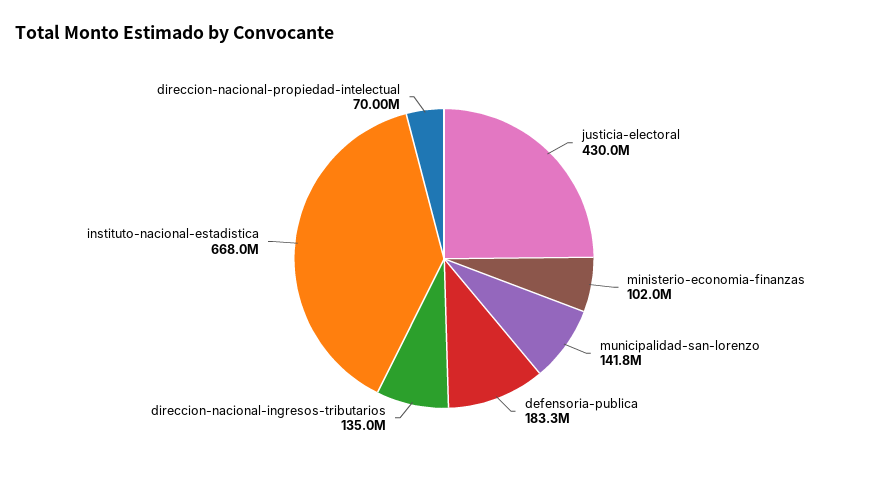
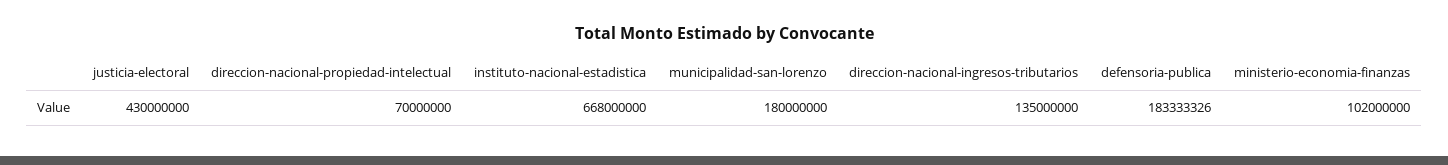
  {
    "justicia-electoral": 430000000,
    "ministerio-economia-finanzas": 102000000,
-   "municipalidad-san-lorenzo": 141800000,
+   "municipalidad-san-lorenzo": 180000000,
    "defensoria-publica": 183333326,
    "direccion-nacional-ingresos-tributarios": 135000000,
    "instituto-nacional-estadistica": 668000000,
    "direccion-nacional-propiedad-intelectual": 70000000
  }

